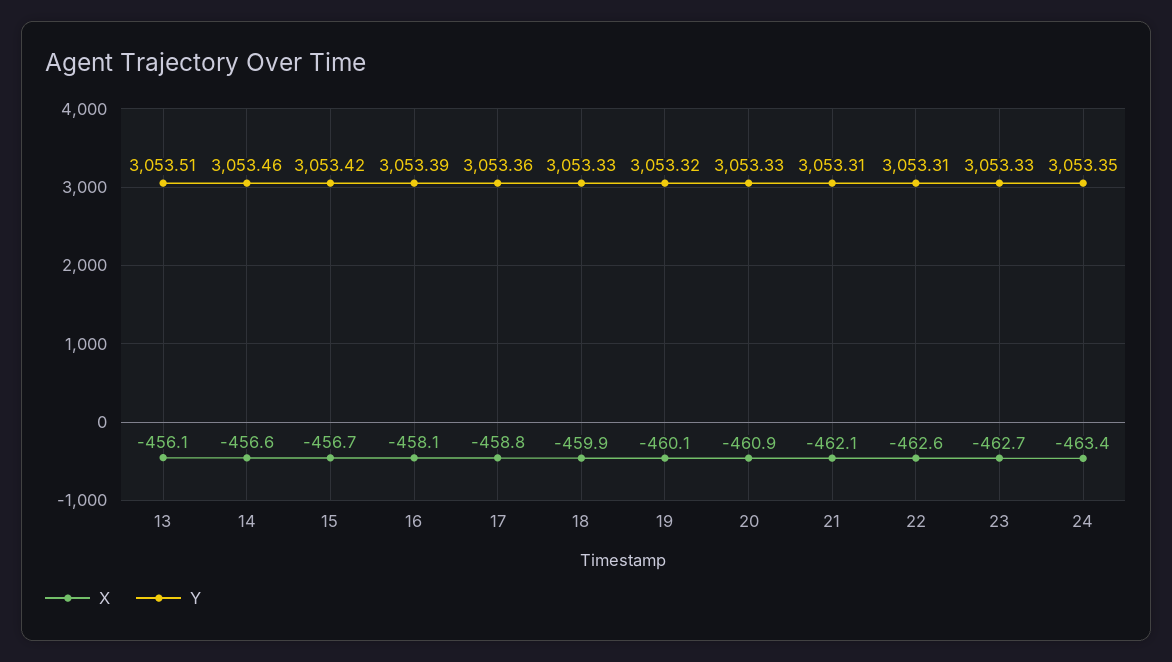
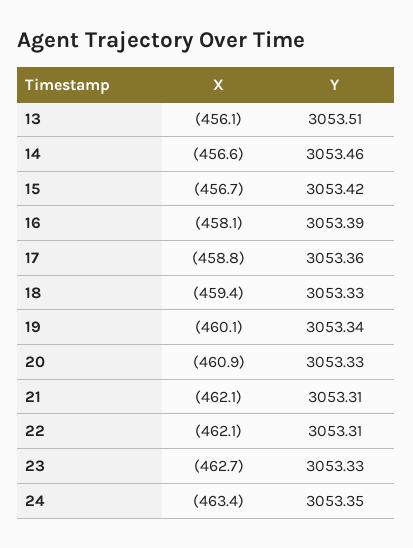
  {
    "X": {
      "13": -456.1,
      "14": -456.6,
      "15": -456.7,
      "16": -458.1,
      "17": -458.8,
-     "18": -459.9,
+     "18": -459.4,
      "19": -460.1,
      "20": -460.9,
      "21": -462.1,
-     "22": -462.6,
+     "22": -462.1,
      "23": -462.7,
      "24": -463.4
    },
    "Y": {
      "13": 3053.51,
      "14": 3053.46,
      "15": 3053.42,
      "16": 3053.39,
      "17": 3053.36,
      "18": 3053.33,
-     "19": 3053.32,
+     "19": 3053.34,
      "20": 3053.33,
      "21": 3053.31,
      "22": 3053.31,
      "23": 3053.33,
      "24": 3053.35
    }
  }

